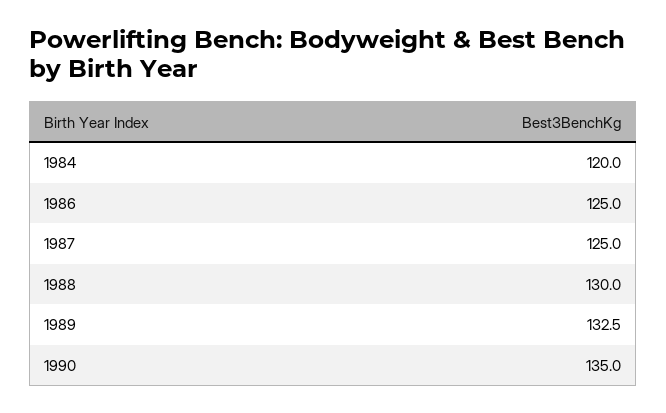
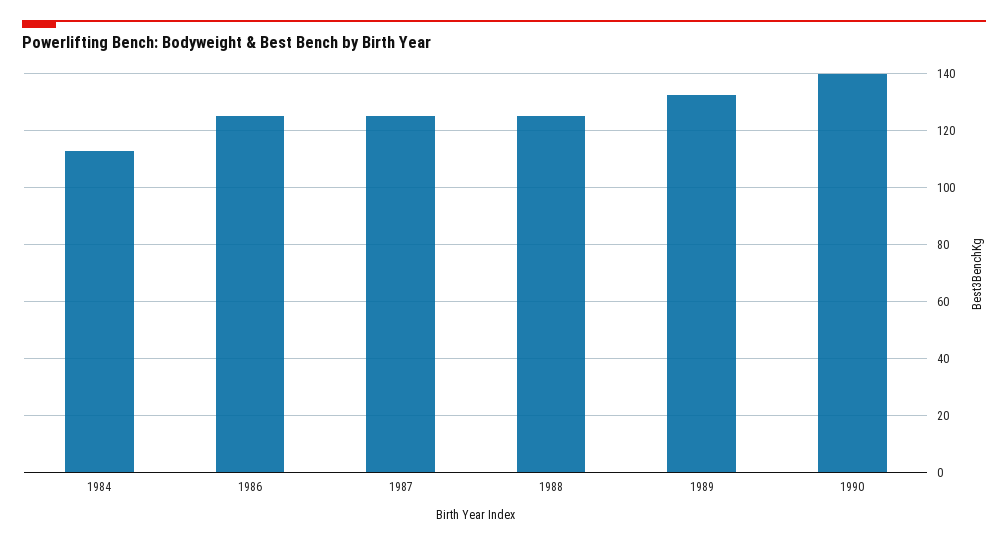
  {
-   "1984": 120,
+   "1984": 112.5,
    "1986": 125,
    "1987": 125,
-   "1988": 130,
+   "1988": 125,
    "1989": 132.5,
-   "1990": 135
+   "1990": 140
  }

